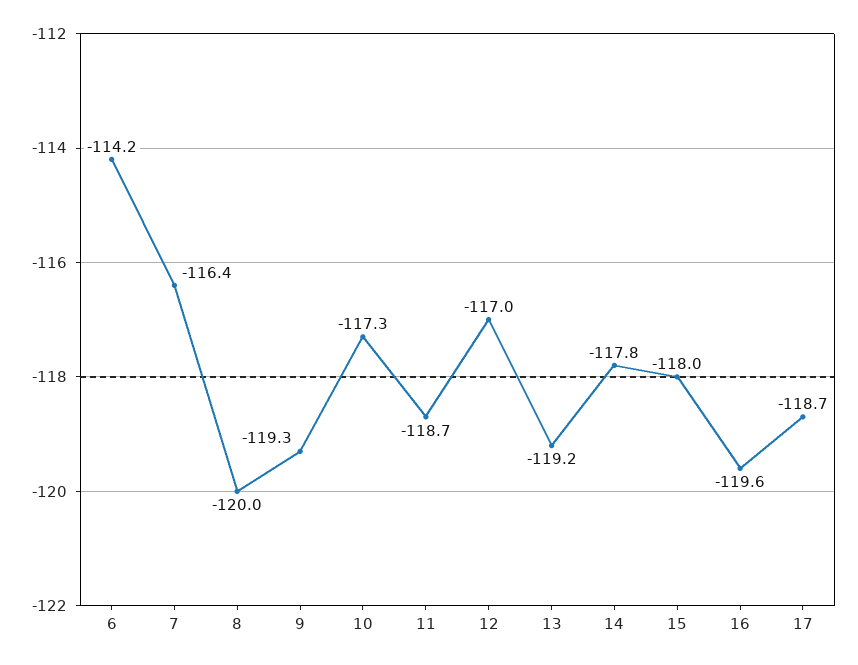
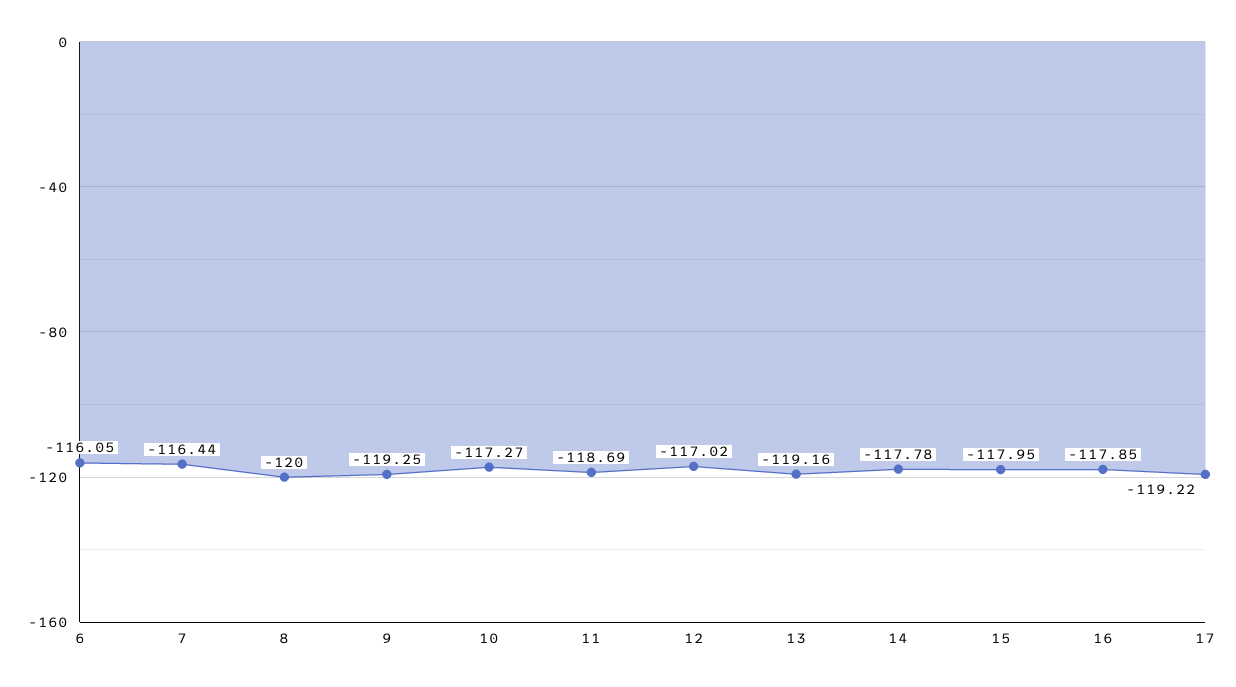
  {
-   "6": -114.2,
+   "6": -116.05,
    "7": -116.44,
    "8": -120,
    "9": -119.25,
    "10": -117.27,
    "11": -118.69,
    "12": -117.02,
    "13": -119.16,
    "14": -117.78,
    "15": -117.95,
-   "16": -119.6,
+   "16": -117.85,
-   "17": -118.7
+   "17": -119.22
  }

